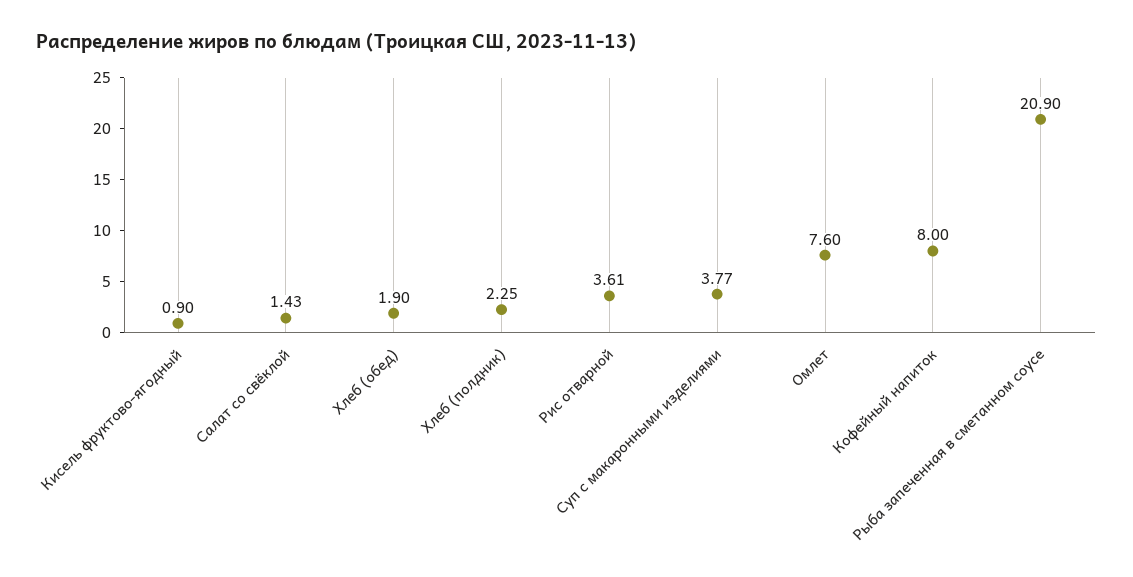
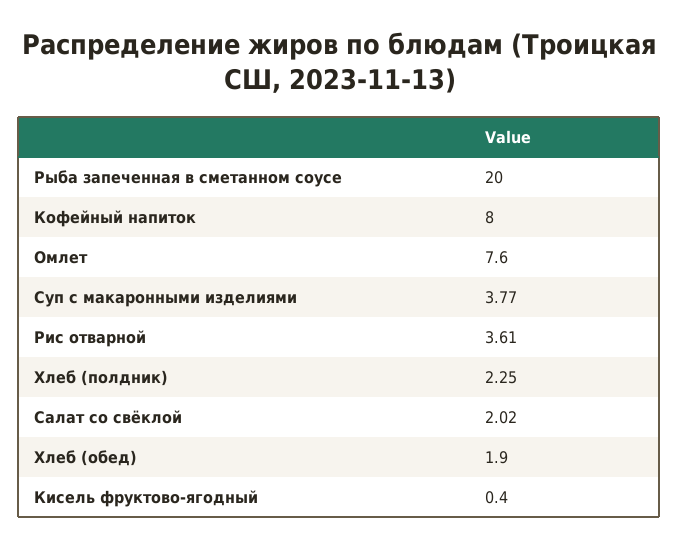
  {
-   "Кисель фруктово-ягодный": 0.9,
+   "Кисель фруктово-ягодный": 0.4,
-   "Салат со свёклой": 1.43,
+   "Салат со свёклой": 2.02,
    "Хлеб (обед)": 1.9,
    "Хлеб (полдник)": 2.25,
    "Рис отварной": 3.61,
    "Суп с макаронными изделиями": 3.77,
    "Омлет": 7.6,
    "Кофейный напиток": 8,
-   "Рыба запеченная в сметанном соусе": 20.9
+   "Рыба запеченная в сметанном соусе": 20
  }

